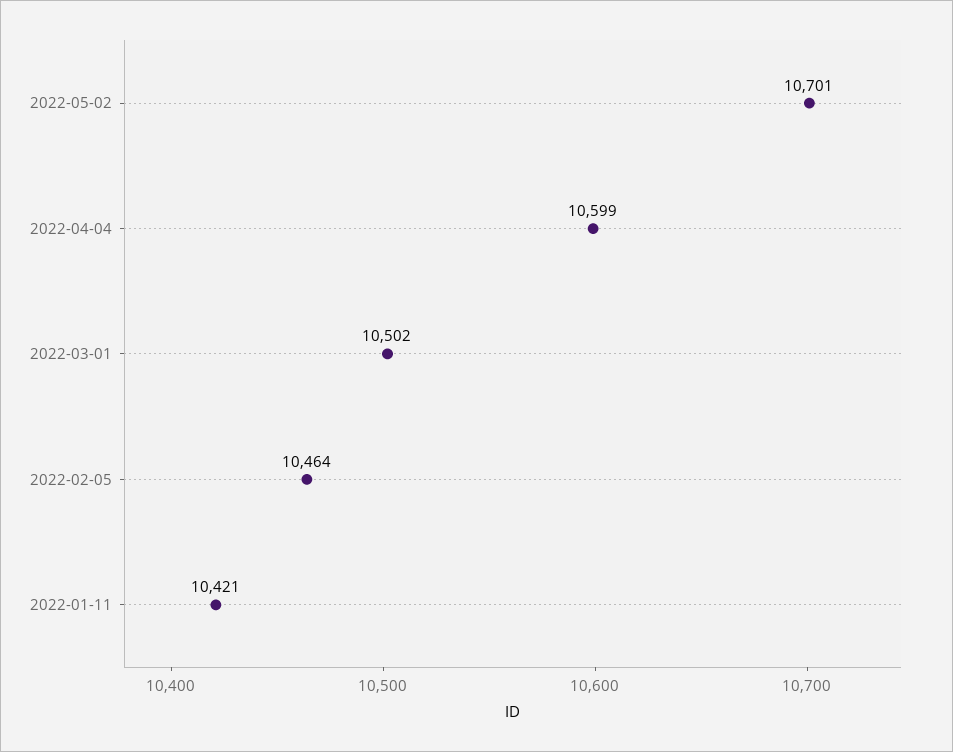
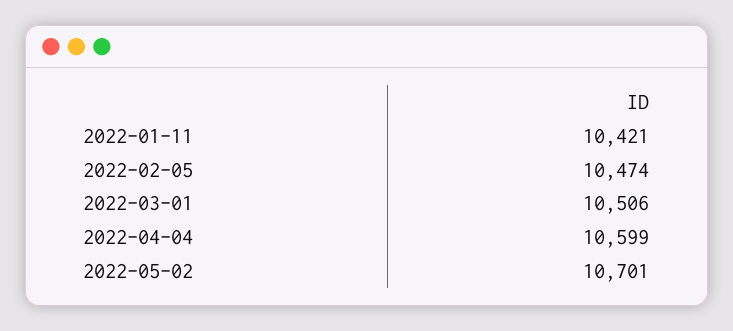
  {
    "2022-05-02": 10701,
    "2022-04-04": 10599,
-   "2022-03-01": 10502,
+   "2022-03-01": 10506,
-   "2022-02-05": 10464,
+   "2022-02-05": 10474,
    "2022-01-11": 10421
  }

